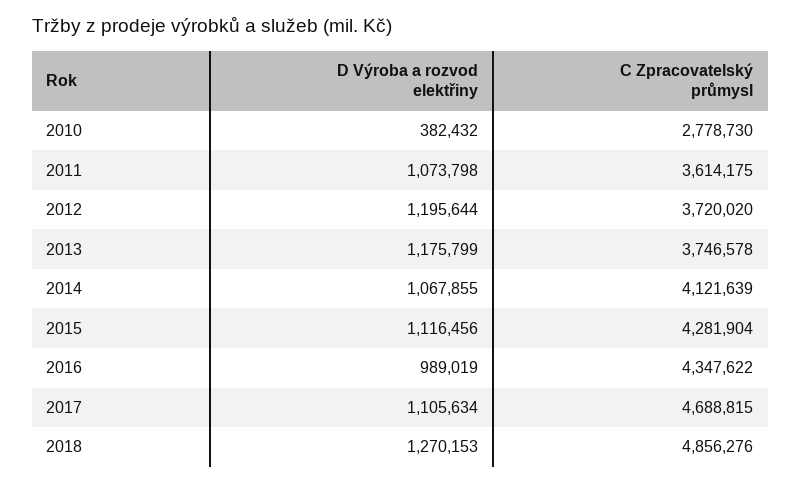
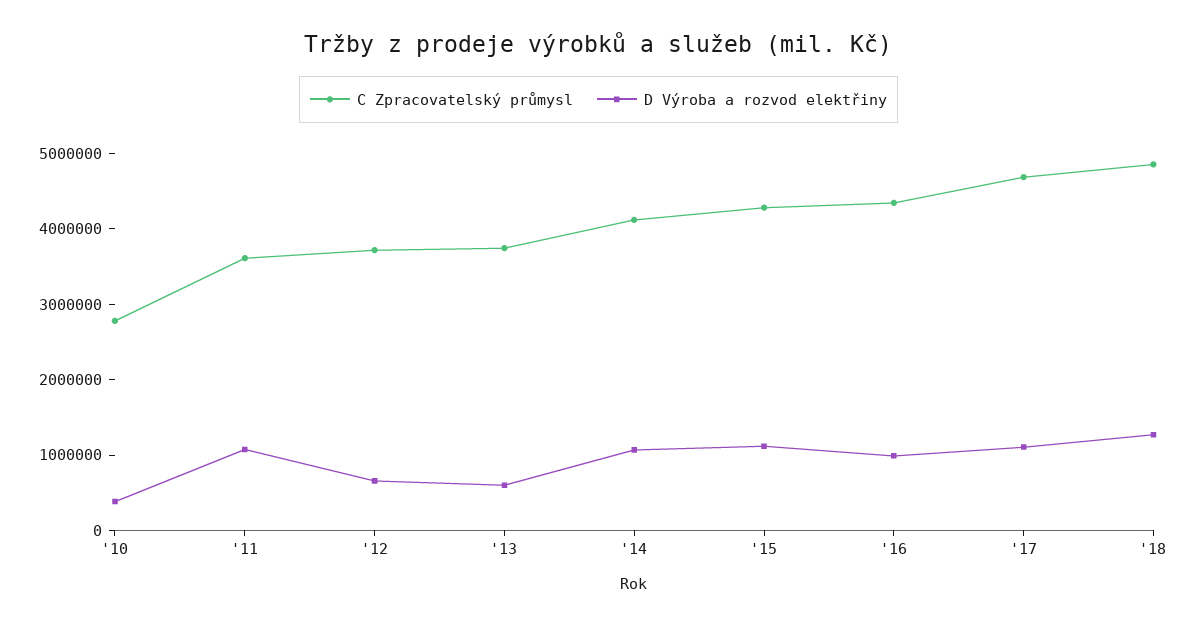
  {
    "D Výroba a rozvod elektřiny": {
      "2010": 382432,
      "2011": 1073798,
-     "2012": 1195644,
+     "2012": 600000,
-     "2013": 1175799,
+     "2013": 600000,
      "2014": 1067855,
      "2015": 1116456,
      "2016": 989019,
      "2017": 1105634,
      "2018": 1270153
    },
    "C Zpracovatelský průmysl": {
      "2010": 2778730,
      "2011": 3614175,
      "2012": 3720020,
      "2013": 3746578,
      "2014": 4121639,
      "2015": 4281904,
      "2016": 4347622,
      "2017": 4688815,
      "2018": 4856276
    }
  }

